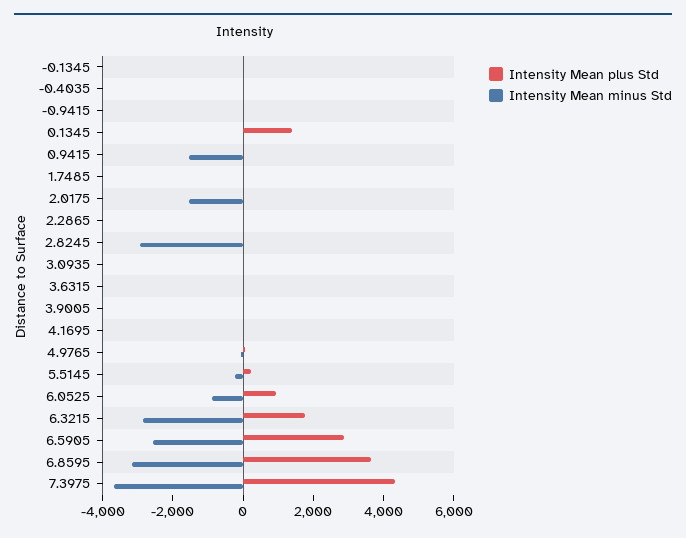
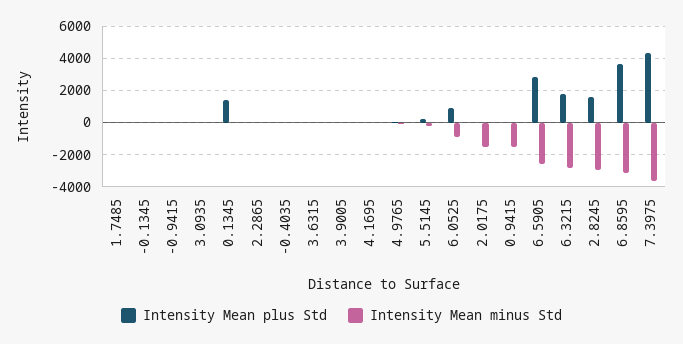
  {
    "Intensity Mean plus Std": {
      "-0.1345": 0,
      "-0.4035": 0,
      "-0.9415": 0,
      "0.1345": 1500,
      "0.9415": 0,
      "1.7485": 0,
      "2.0175": 0,
      "2.2865": 0,
-     "2.8245": 0,
+     "2.8245": 1500,
      "3.0935": 0,
      "3.6315": 0,
      "3.9005": 0,
      "4.1695": 0,
      "4.9765": 0,
      "5.5145": 0,
      "6.0525": 1000,
      "6.3215": 2000,
      "6.5905": 3000,
      "6.8595": 3500,
      "7.3975": 4500
    },
    "Intensity Mean minus Std": {
      "-0.1345": 0,
      "-0.4035": 0,
      "-0.9415": 0,
      "0.1345": 0,
      "0.9415": -1500,
      "1.7485": 0,
      "2.0175": -1500,
      "2.2865": 0,
      "2.8245": -3000,
      "3.0935": 0,
      "3.6315": 0,
      "3.9005": 0,
      "4.1695": 0,
      "4.9765": 0,
      "5.5145": 0,
      "6.0525": -1000,
      "6.3215": -3000,
      "6.5905": -2500,
      "6.8595": -3000,
      "7.3975": -3500
    }
  }

